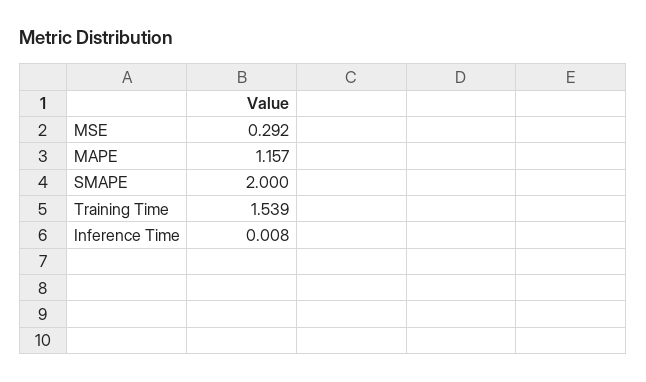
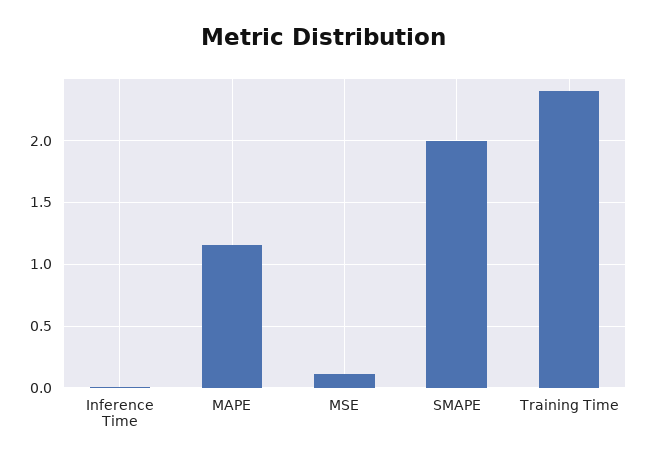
  {
-   "MSE": 0.292,
+   "MSE": 0.1,
    "MAPE": 1.157,
    "SMAPE": 2,
-   "Training Time": 1.539,
+   "Training Time": 2.4,
    "Inference Time": 0.008
  }

